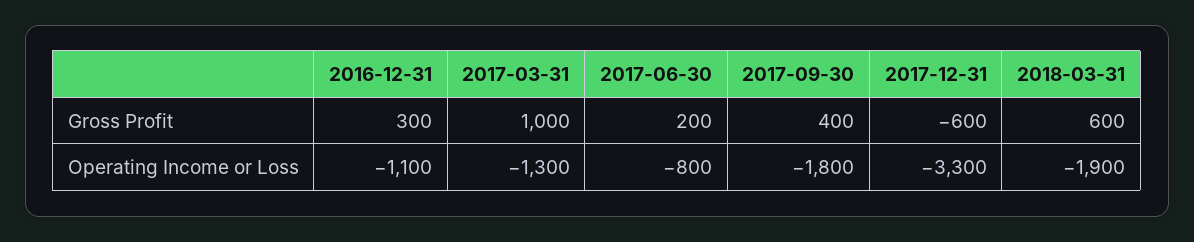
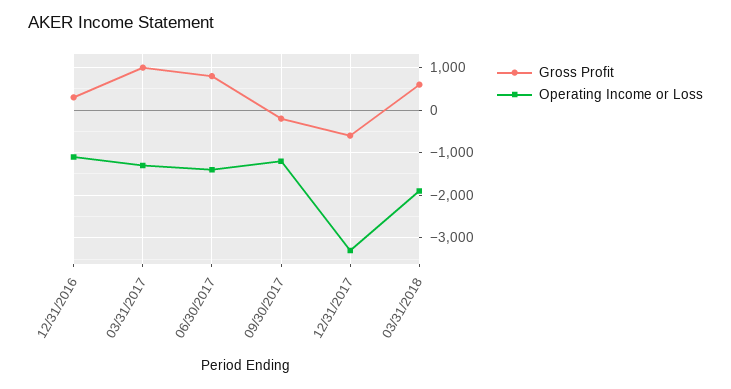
  {
    "Gross Profit": {
      "2016-12-31": 300,
      "2017-03-31": 1000,
-     "2017-06-30": 200,
+     "2017-06-30": 800,
-     "2017-09-30": 400,
+     "2017-09-30": -200,
      "2017-12-31": -600,
      "2018-03-31": 600
    },
    "Operating Income or Loss": {
      "2016-12-31": -1100,
      "2017-03-31": -1300,
-     "2017-06-30": -800,
+     "2017-06-30": -1400,
-     "2017-09-30": -1800,
+     "2017-09-30": -1200,
      "2017-12-31": -3300,
      "2018-03-31": -1900
    }
  }

